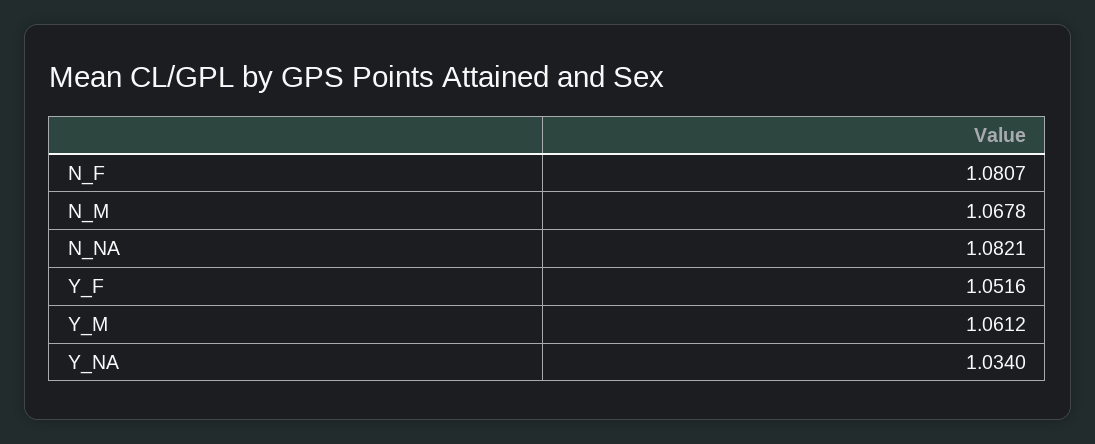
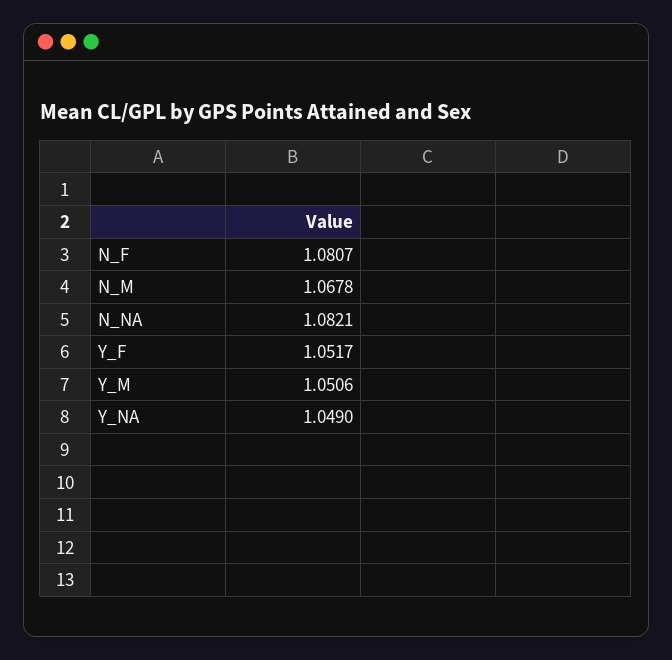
  {
    "N_F": 1.0807,
    "N_M": 1.0678,
    "N_NA": 1.0821,
-   "Y_F": 1.0516,
+   "Y_F": 1.0517,
-   "Y_M": 1.0612,
+   "Y_M": 1.0506,
-   "Y_NA": 1.034
+   "Y_NA": 1.049
  }

